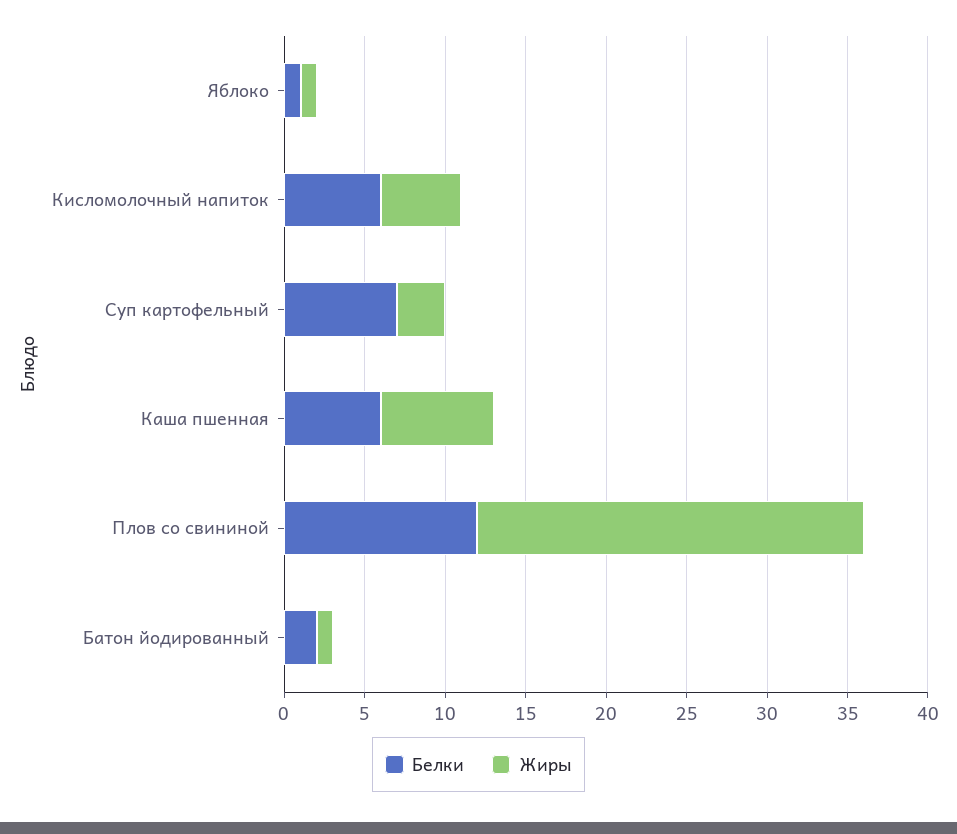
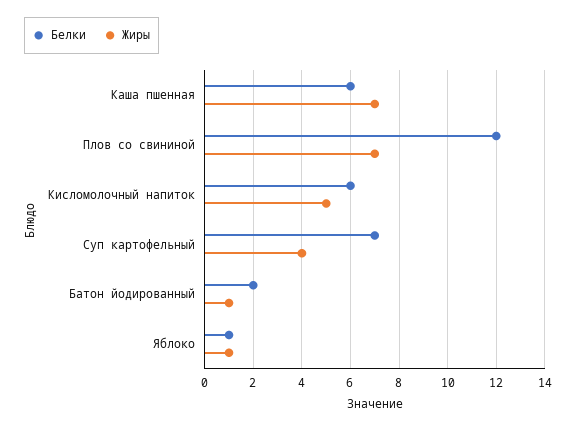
  {
    "Белки": {
      "Яблоко": 1,
      "Кисломолочный напиток": 6,
      "Суп картофельный": 7,
      "Каша пшенная": 6,
      "Плов со свининой": 12,
      "Батон йодированный": 2
    },
    "Жиры": {
      "Яблоко": 1,
      "Кисломолочный напиток": 5,
-     "Суп картофельный": 3,
+     "Суп картофельный": 4,
      "Каша пшенная": 7,
-     "Плов со свининой": 24,
+     "Плов со свининой": 7,
      "Батон йодированный": 1
    }
  }

